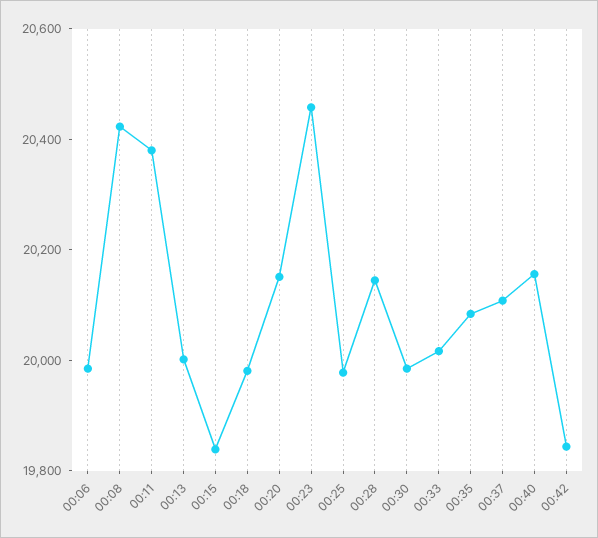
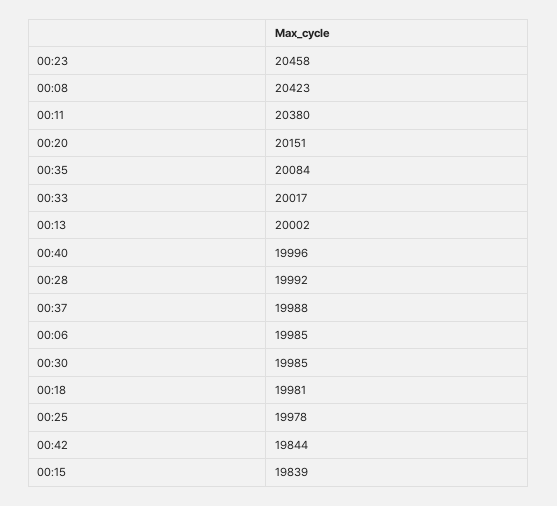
  {
    "00:06": 19985,
    "00:08": 20423,
    "00:11": 20380,
    "00:13": 20002,
    "00:15": 19839,
    "00:18": 19981,
    "00:20": 20151,
    "00:23": 20458,
    "00:25": 19978,
-   "00:28": 20150,
+   "00:28": 19992,
    "00:30": 19985,
    "00:33": 20017,
    "00:35": 20084,
-   "00:37": 20100,
+   "00:37": 19988,
-   "00:40": 20150,
+   "00:40": 19996,
    "00:42": 19844
  }

